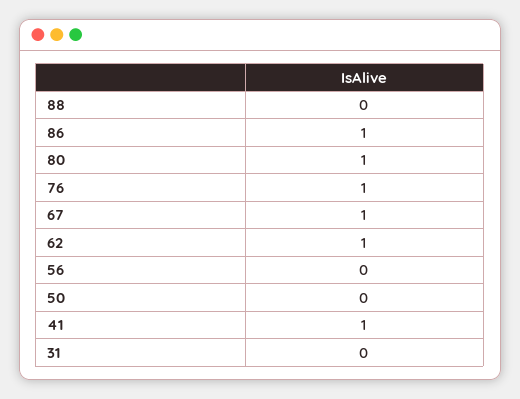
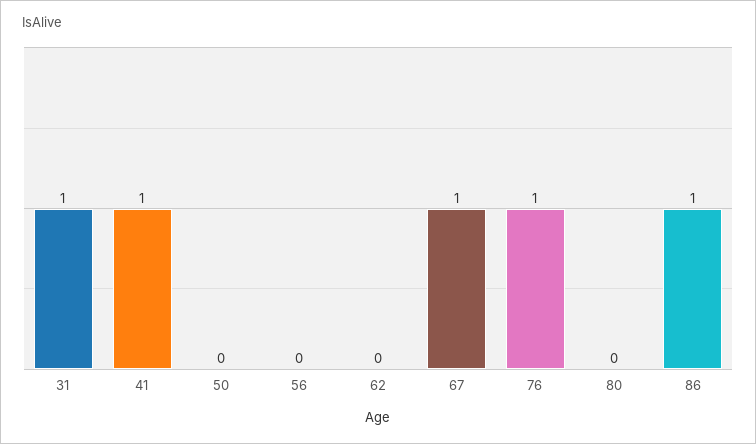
  {
-   "88": 0,
    "86": 1,
-   "80": 1,
+   "80": 0,
    "76": 1,
    "67": 1,
-   "62": 1,
+   "62": 0,
    "56": 0,
    "50": 0,
    "41": 1,
-   "31": 0
+   "31": 1
  }

